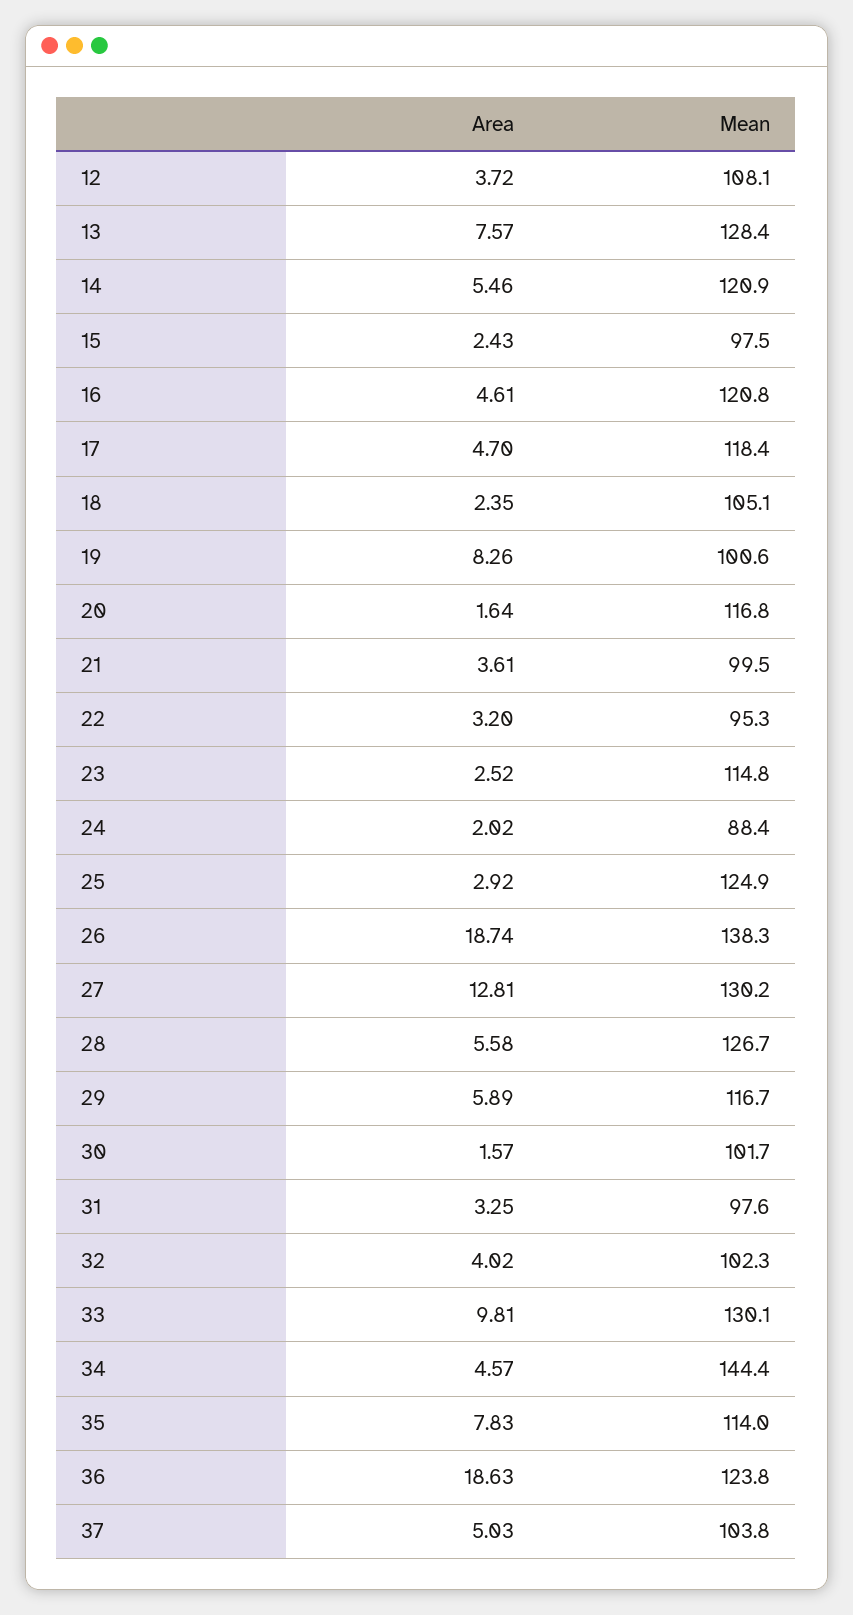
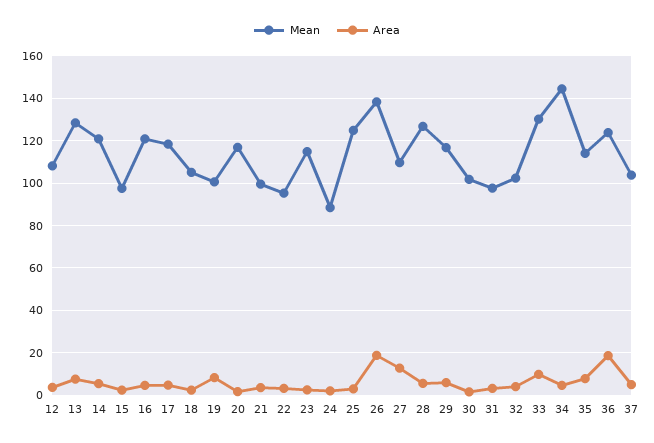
  {
    "Area": {
      "12": 3.72,
      "13": 7.57,
      "14": 5.46,
      "15": 2.43,
      "16": 4.61,
      "17": 4.7,
      "18": 2.35,
      "19": 8.26,
      "20": 1.64,
      "21": 3.61,
      "22": 3.2,
      "23": 2.52,
      "24": 2.02,
      "25": 2.92,
      "26": 18.74,
      "27": 12.81,
      "28": 5.58,
      "29": 5.89,
      "30": 1.57,
      "31": 3.25,
      "32": 4.02,
      "33": 9.81,
      "34": 4.57,
      "35": 7.83,
      "36": 18.63,
      "37": 5.03
    },
    "Mean": {
      "12": 108.1,
      "13": 128.4,
      "14": 120.9,
      "15": 97.5,
      "16": 120.8,
      "17": 118.4,
      "18": 105.1,
      "19": 100.6,
      "20": 116.8,
      "21": 99.5,
      "22": 95.3,
      "23": 114.8,
      "24": 88.4,
      "25": 124.9,
      "26": 138.3,
-     "27": 130.2,
+     "27": 110,
      "28": 126.7,
      "29": 116.7,
      "30": 101.7,
      "31": 97.6,
      "32": 102.3,
      "33": 130.1,
      "34": 144.4,
      "35": 114,
      "36": 123.8,
      "37": 103.8
    }
  }

